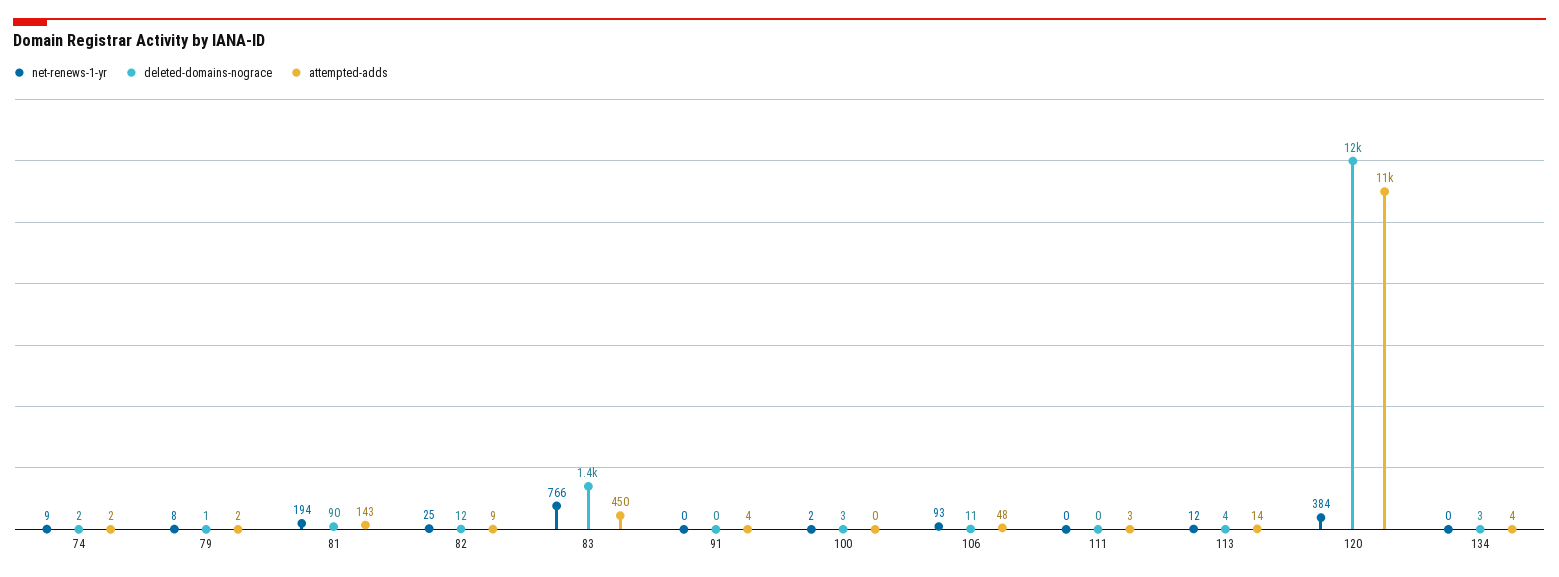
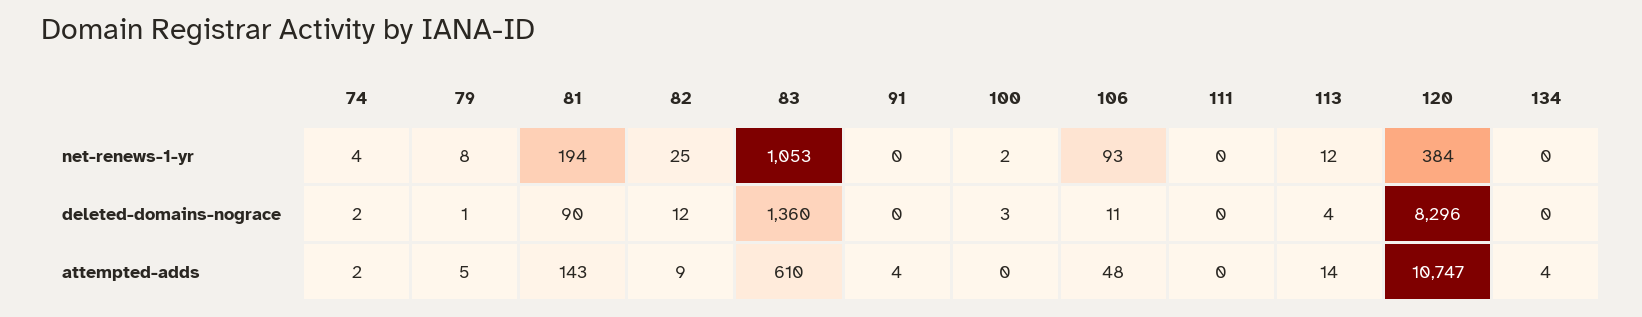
  {
    "net-renews-1-yr": {
-     "74": 9,
+     "74": 4,
      "79": 8,
      "81": 194,
      "82": 25,
-     "83": 766,
+     "83": 1053,
      "91": 0,
      "100": 2,
      "106": 93,
      "111": 0,
      "113": 12,
      "120": 384,
      "134": 0
    },
    "deleted-domains-nograce": {
      "74": 2,
      "79": 1,
      "81": 90,
      "82": 12,
      "83": 1360,
      "91": 0,
      "100": 3,
      "106": 11,
      "111": 0,
      "113": 4,
-     "120": 12000,
+     "120": 8296,
-     "134": 3
+     "134": 0
    },
    "attempted-adds": {
      "74": 2,
-     "79": 2,
+     "79": 5,
      "81": 143,
      "82": 9,
-     "83": 450,
+     "83": 610,
      "91": 4,
      "100": 0,
      "106": 48,
-     "111": 3,
+     "111": 0,
      "113": 14,
      "120": 10747,
      "134": 4
    }
  }

